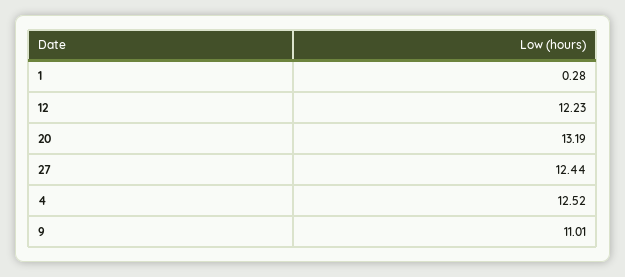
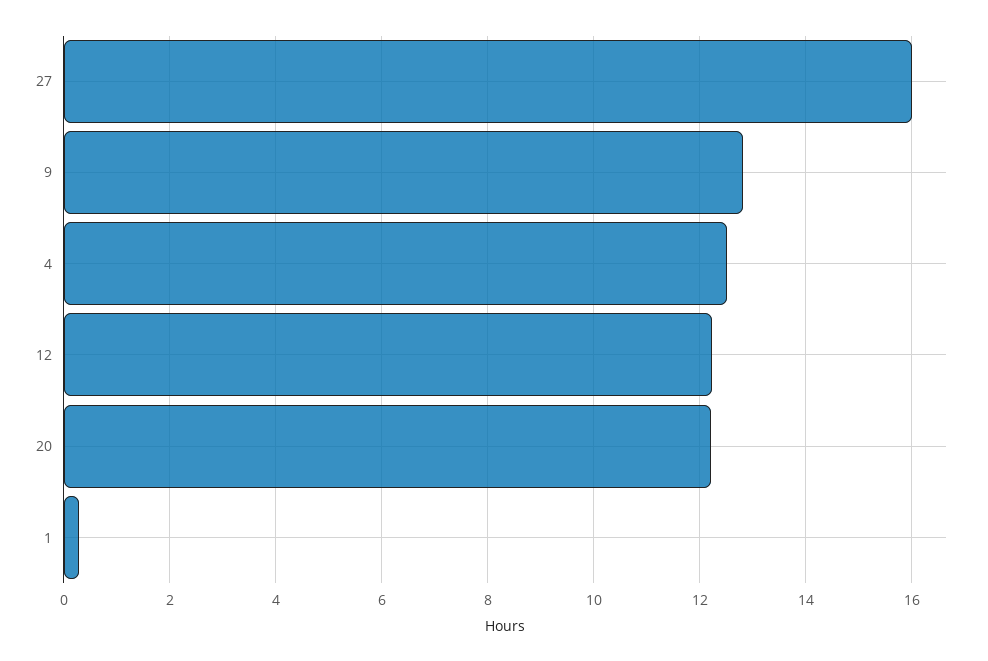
  {
    "1": 0.28,
    "12": 12.23,
-   "20": 13.19,
+   "20": 12.2,
-   "27": 12.44,
+   "27": 16,
    "4": 12.52,
-   "9": 11.01
+   "9": 12.8
  }

